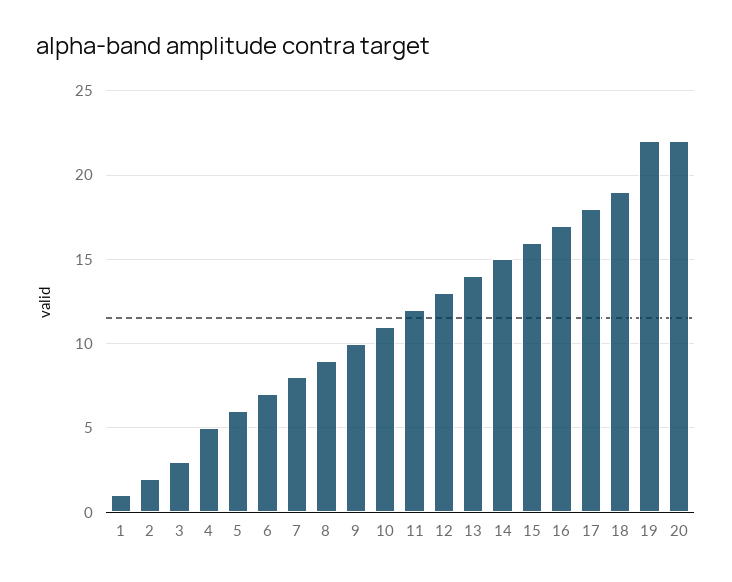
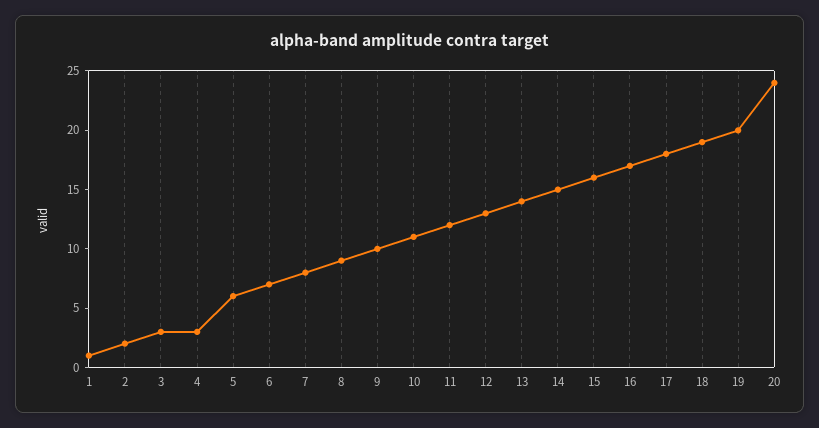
  {
    "1": 1,
    "2": 2,
    "3": 3,
-   "4": 5,
+   "4": 3,
    "5": 6,
    "6": 7,
    "7": 8,
    "8": 9,
    "9": 10,
    "10": 11,
    "11": 12,
    "12": 13,
    "13": 14,
    "14": 15,
    "15": 16,
    "16": 17,
    "17": 18,
    "18": 19,
-   "19": 22,
+   "19": 20,
-   "20": 22
+   "20": 24
  }

